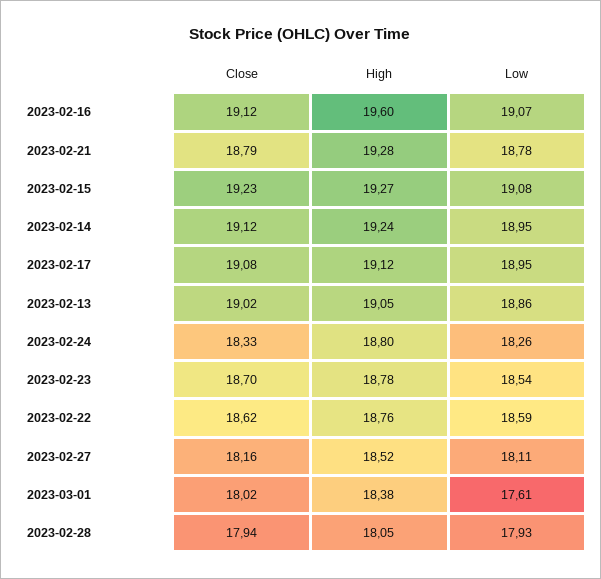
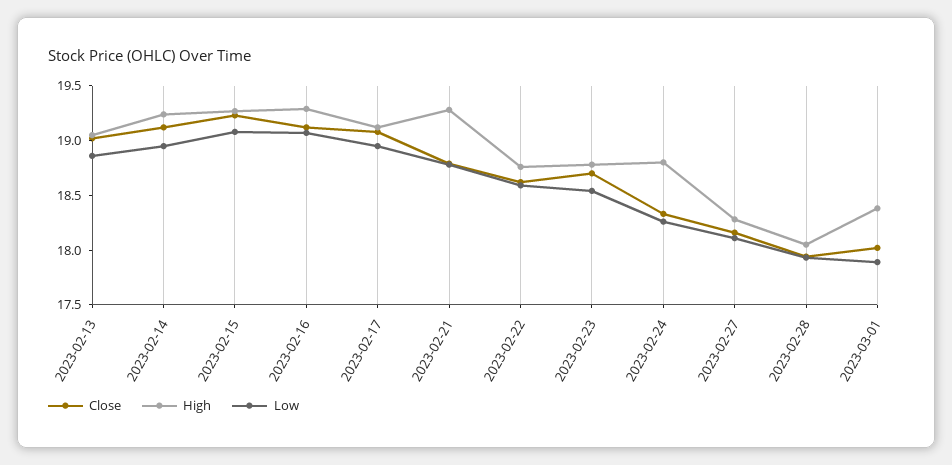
  {
    "Close": {
      "2023-02-16": 19.12,
      "2023-02-21": 18.79,
      "2023-02-15": 19.23,
      "2023-02-14": 19.12,
      "2023-02-17": 19.08,
      "2023-02-13": 19.02,
      "2023-02-24": 18.33,
      "2023-02-23": 18.7,
      "2023-02-22": 18.62,
      "2023-02-27": 18.16,
      "2023-03-01": 18.02,
      "2023-02-28": 17.94
    },
    "High": {
-     "2023-02-16": 19.6,
+     "2023-02-16": 19.3,
      "2023-02-21": 19.28,
      "2023-02-15": 19.27,
      "2023-02-14": 19.24,
      "2023-02-17": 19.12,
      "2023-02-13": 19.05,
      "2023-02-24": 18.8,
      "2023-02-23": 18.78,
      "2023-02-22": 18.76,
-     "2023-02-27": 18.52,
+     "2023-02-27": 18.3,
      "2023-03-01": 18.38,
      "2023-02-28": 18.05
    },
    "Low": {
      "2023-02-16": 19.07,
      "2023-02-21": 18.78,
      "2023-02-15": 19.08,
      "2023-02-14": 18.95,
      "2023-02-17": 18.95,
      "2023-02-13": 18.86,
      "2023-02-24": 18.26,
      "2023-02-23": 18.54,
      "2023-02-22": 18.59,
      "2023-02-27": 18.11,
-     "2023-03-01": 17.61,
+     "2023-03-01": 17.9,
      "2023-02-28": 17.93
    }
  }

